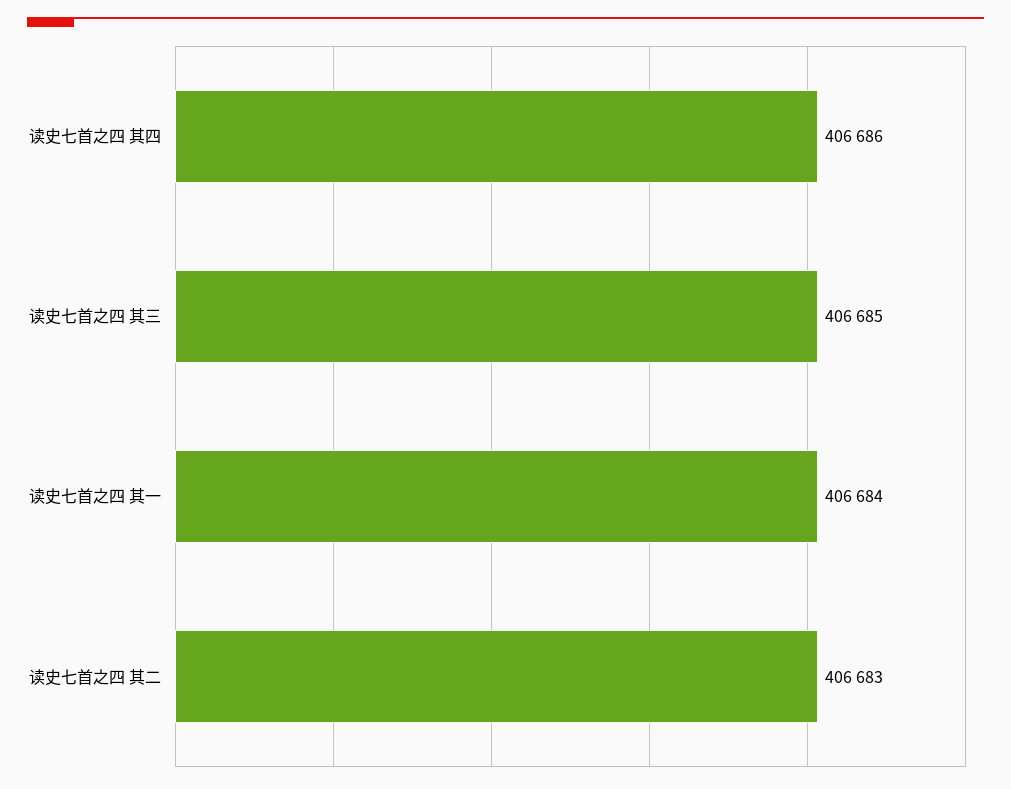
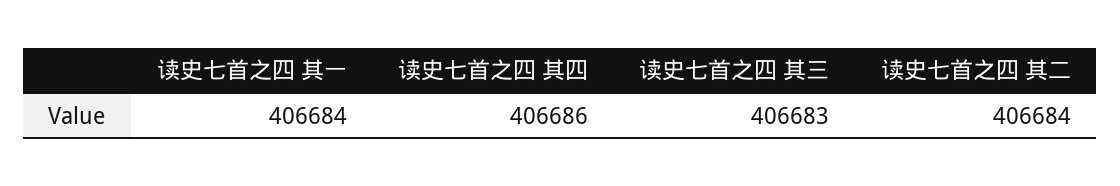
  {
    "读史七首之四 其四": 406686,
-   "读史七首之四 其三": 406685,
+   "读史七首之四 其三": 406683,
    "读史七首之四 其一": 406684,
-   "读史七首之四 其二": 406683
+   "读史七首之四 其二": 406684
  }

